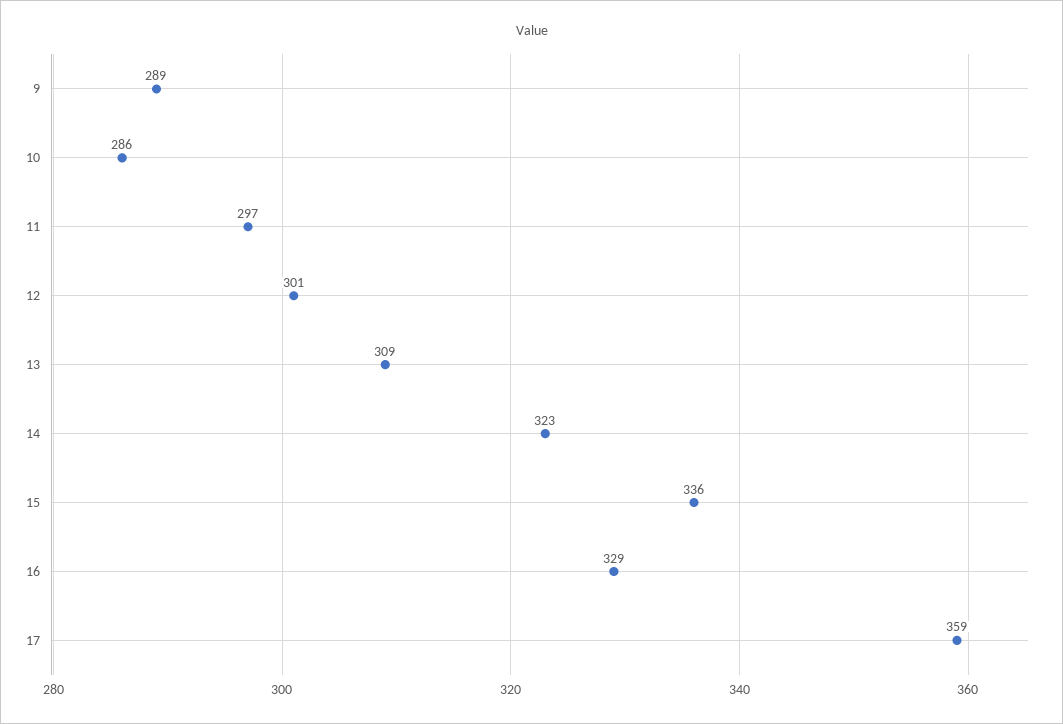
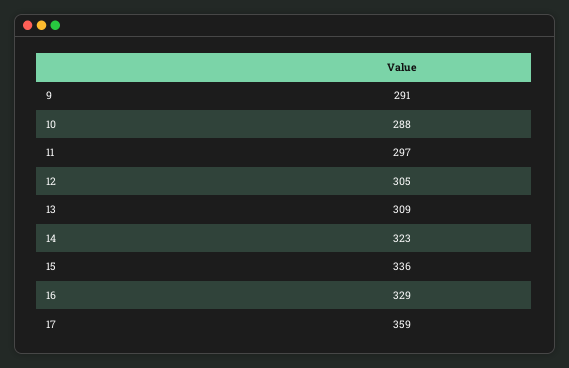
  {
-   "9": 289,
+   "9": 291,
-   "10": 286,
+   "10": 288,
    "11": 297,
-   "12": 301,
+   "12": 305,
    "13": 309,
    "14": 323,
    "15": 336,
    "16": 329,
    "17": 359
  }

